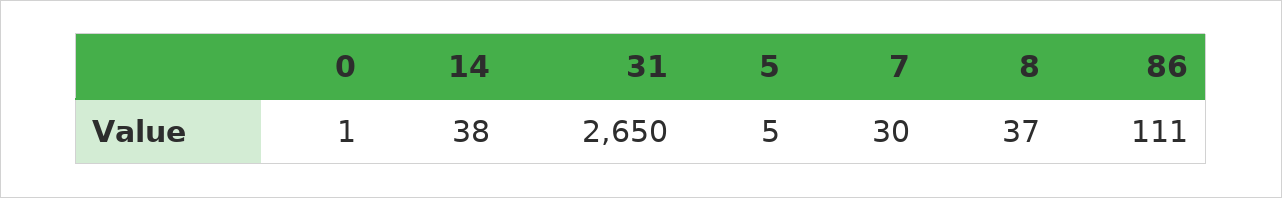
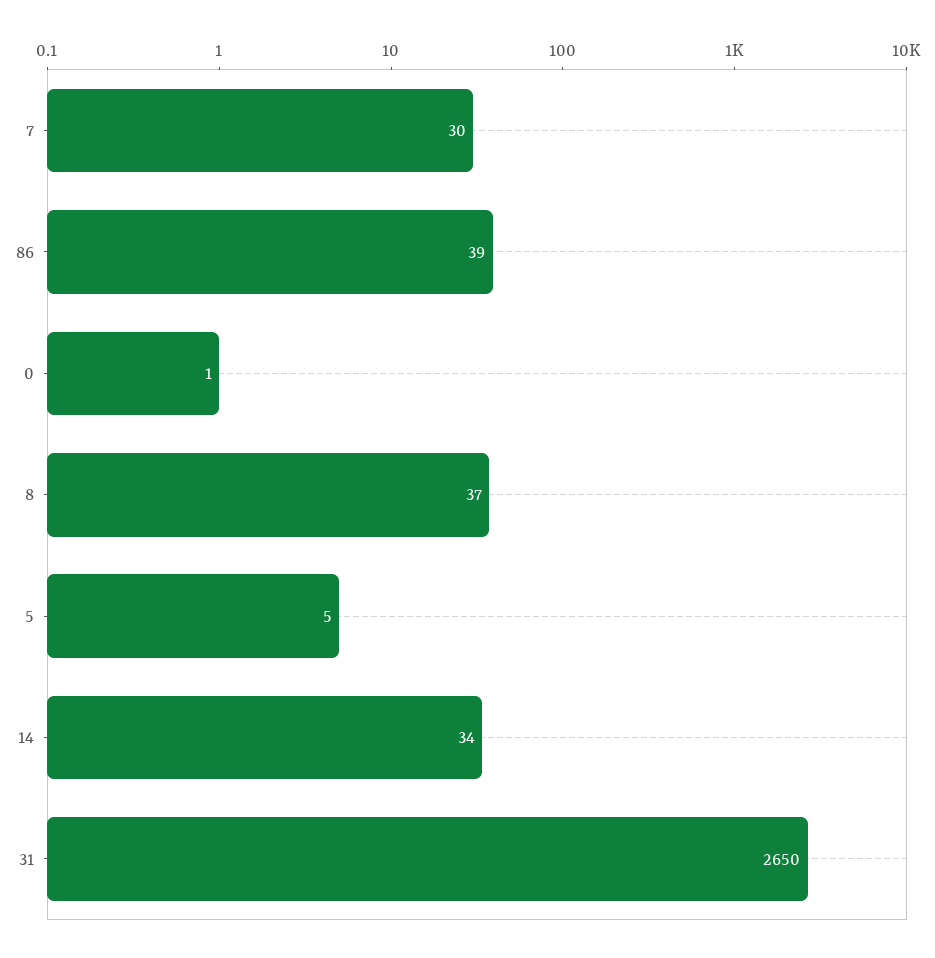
  {
    "0": 1,
-   "14": 38,
+   "14": 34,
    "31": 2650,
    "5": 5,
    "7": 30,
    "8": 37,
-   "86": 111
+   "86": 39
  }

